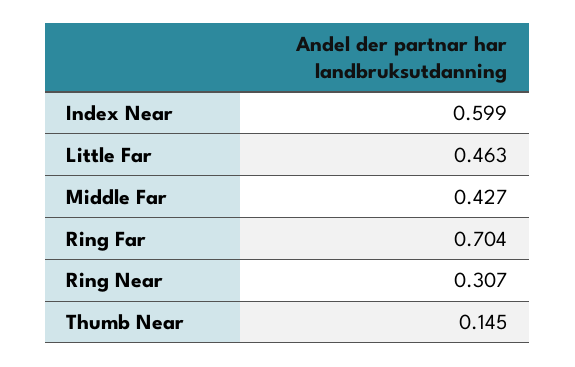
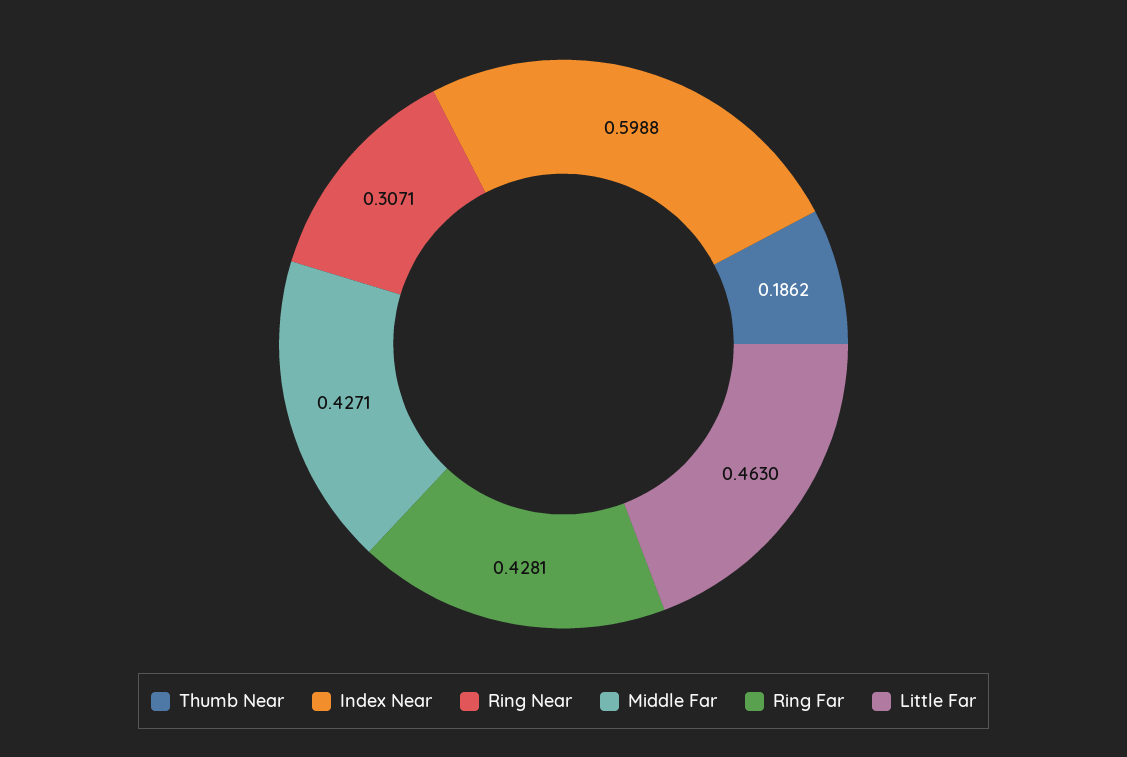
  {
    "Index Near": 0.5988,
    "Little Far": 0.463,
    "Middle Far": 0.4271,
-   "Ring Far": 0.704,
+   "Ring Far": 0.4281,
    "Ring Near": 0.3071,
-   "Thumb Near": 0.145
+   "Thumb Near": 0.1862
  }

